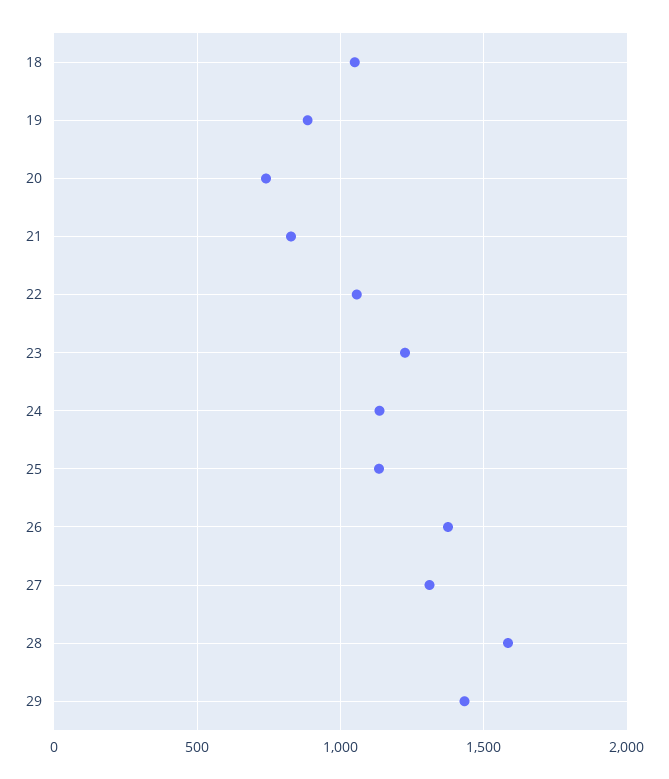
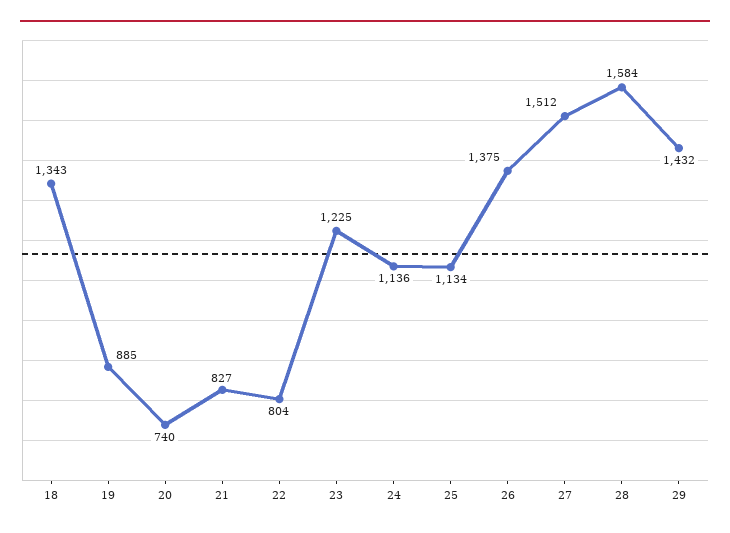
  {
-   "18": 1050,
+   "18": 1343,
    "19": 885,
    "20": 740,
    "21": 827,
-   "22": 1050,
+   "22": 804,
    "23": 1225,
    "24": 1136,
    "25": 1134,
    "26": 1375,
-   "27": 1300,
+   "27": 1512,
    "28": 1584,
    "29": 1432
  }

